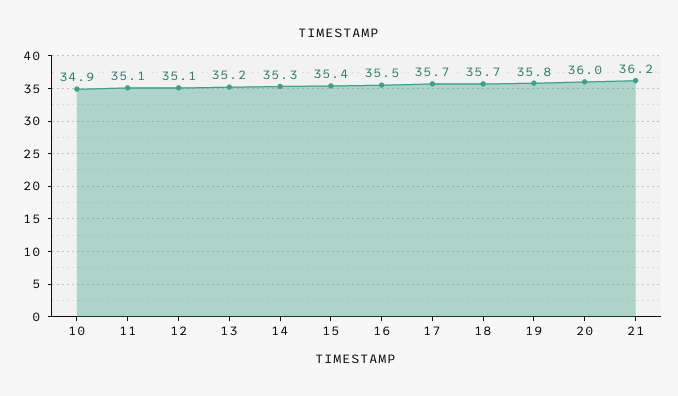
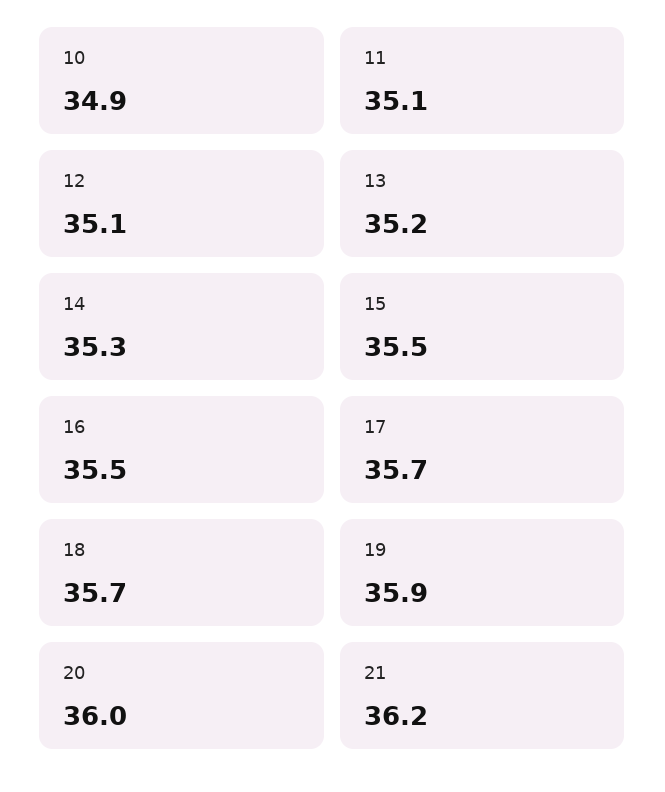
  {
    "10": 34.9,
    "11": 35.1,
    "12": 35.1,
    "13": 35.2,
    "14": 35.3,
-   "15": 35.4,
+   "15": 35.5,
    "16": 35.5,
    "17": 35.7,
    "18": 35.7,
-   "19": 35.8,
+   "19": 35.9,
    "20": 36,
    "21": 36.2
  }

